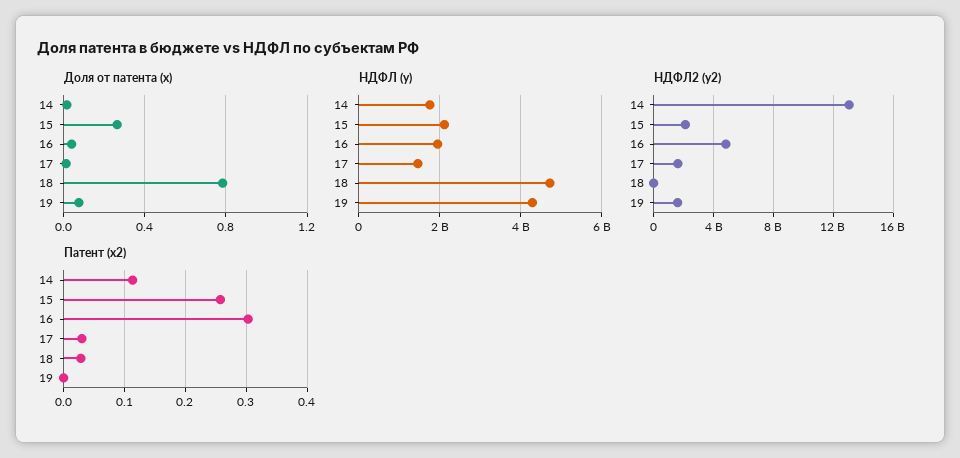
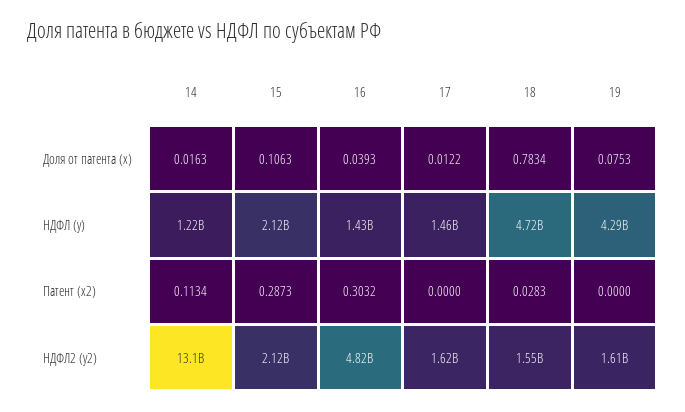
  {
    "Доля от патента (x)": {
      "14": 0.0163,
-     "15": 0.25,
+     "15": 0.1063,
      "16": 0.0393,
      "17": 0.0122,
      "18": 0.7834,
      "19": 0.0753
    },
    "НДФЛ (y)": {
-     "14": 1800000000,
+     "14": 1220000000,
      "15": 2120000000,
-     "16": 2000000000,
+     "16": 1430000000,
      "17": 1460000000,
      "18": 4720000000,
      "19": 4290000000
    },
    "НДФЛ2 (y2)": {
      "14": 13100000000,
      "15": 2120000000,
      "16": 4820000000,
      "17": 1620000000,
-     "18": 0,
+     "18": 1550000000,
      "19": 1610000000
    },
    "Патент (x2)": {
      "14": 0.1134,
-     "15": 0.26,
+     "15": 0.2873,
      "16": 0.3032,
-     "17": 0.03,
+     "17": 0,
      "18": 0.0283,
      "19": 0
    }
  }

